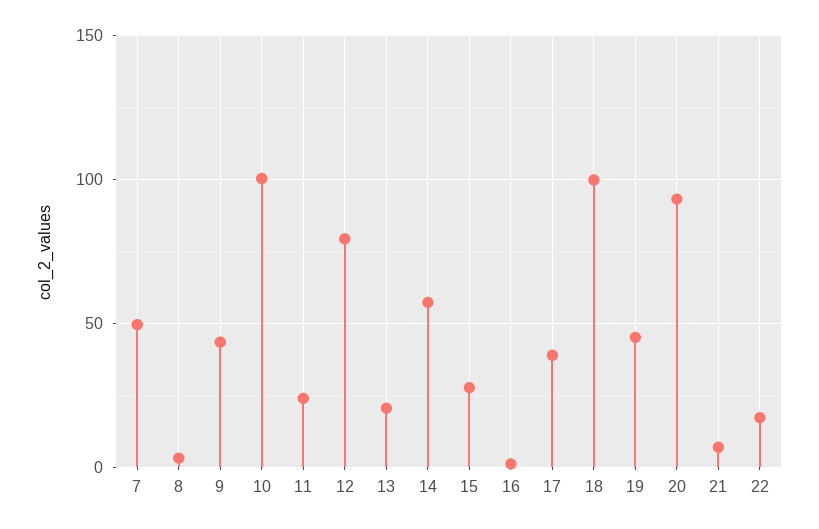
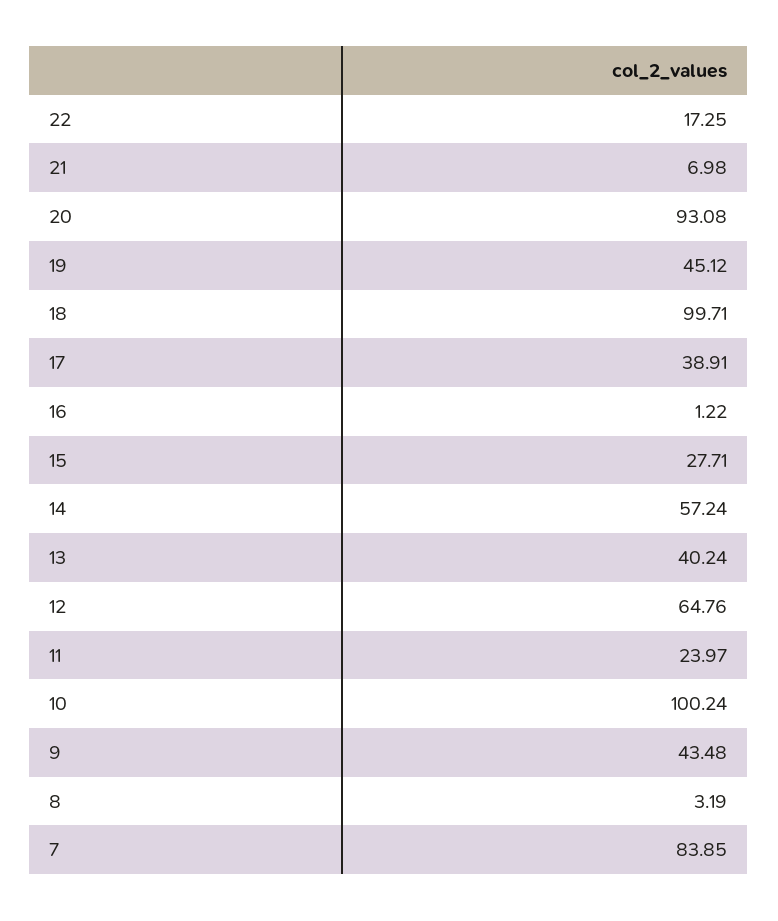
  {
-   "7": 50,
+   "7": 83.85,
    "8": 3.19,
    "9": 43.48,
    "10": 100.24,
    "11": 23.97,
-   "12": 80,
+   "12": 64.76,
-   "13": 20,
+   "13": 40.24,
    "14": 57.24,
    "15": 27.71,
    "16": 1.22,
    "17": 38.91,
    "18": 99.71,
    "19": 45.12,
    "20": 93.08,
    "21": 6.98,
    "22": 17.25
  }

